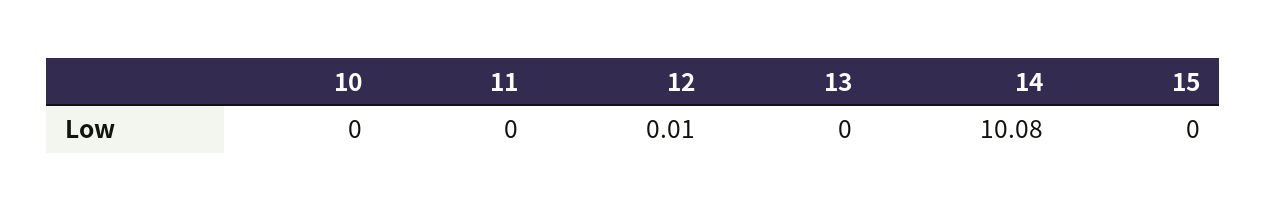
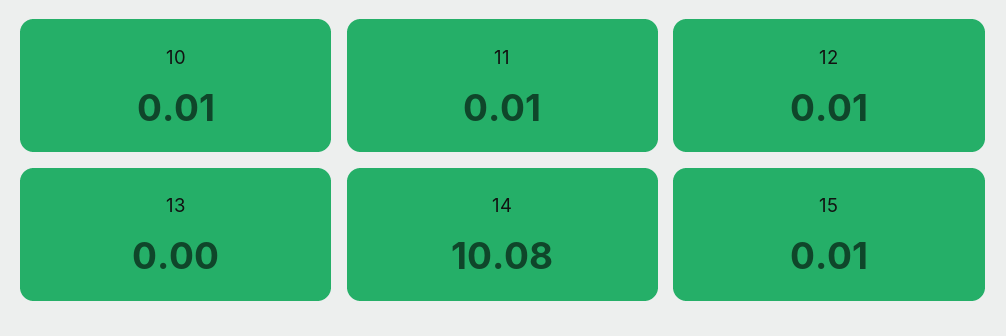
  {
-   "10": 0,
+   "10": 0.01,
-   "11": 0,
+   "11": 0.01,
    "12": 0.01,
    "13": 0,
    "14": 10.08,
-   "15": 0
+   "15": 0.01
  }

